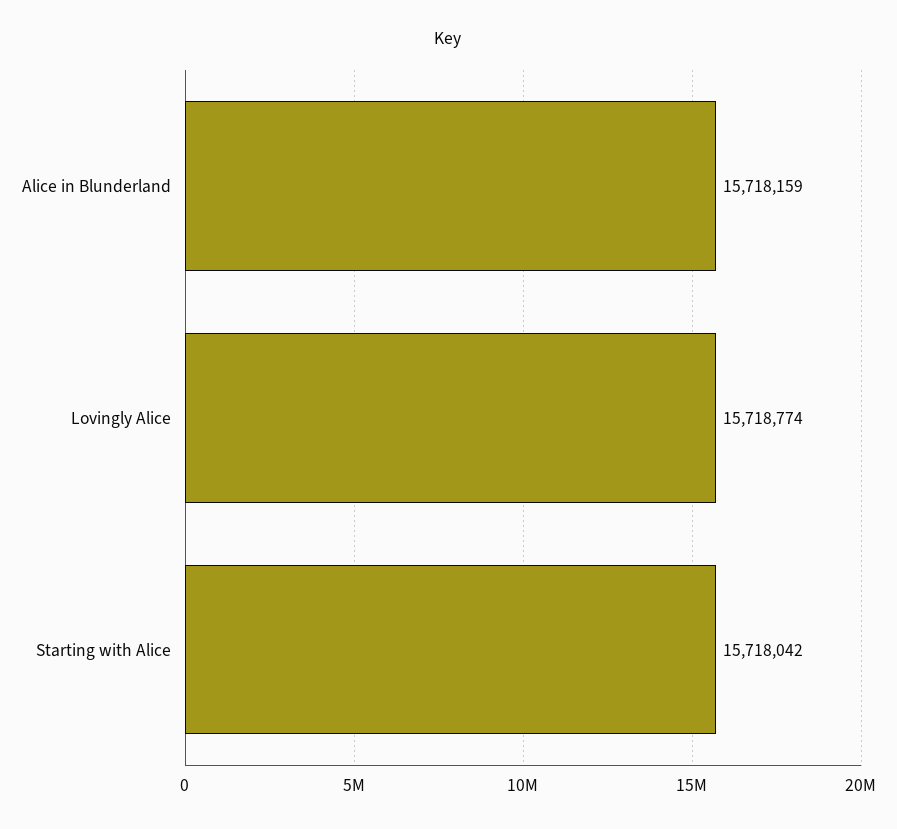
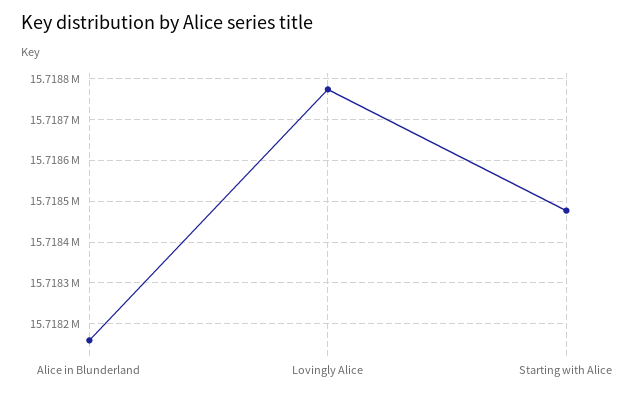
  {
    "Alice in Blunderland": 15718159,
    "Lovingly Alice": 15718774,
-   "Starting with Alice": 15718042
+   "Starting with Alice": 15718480
  }

